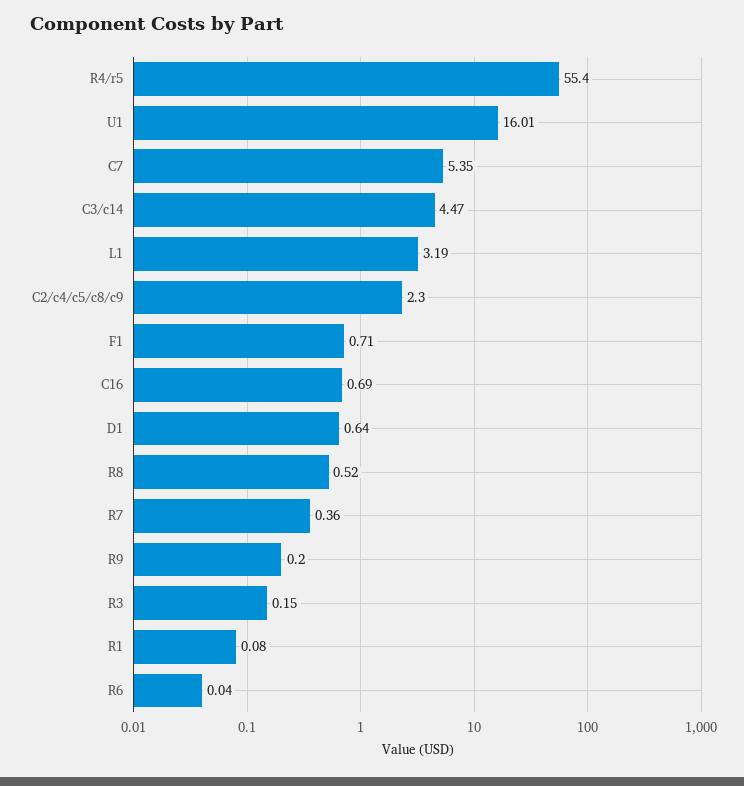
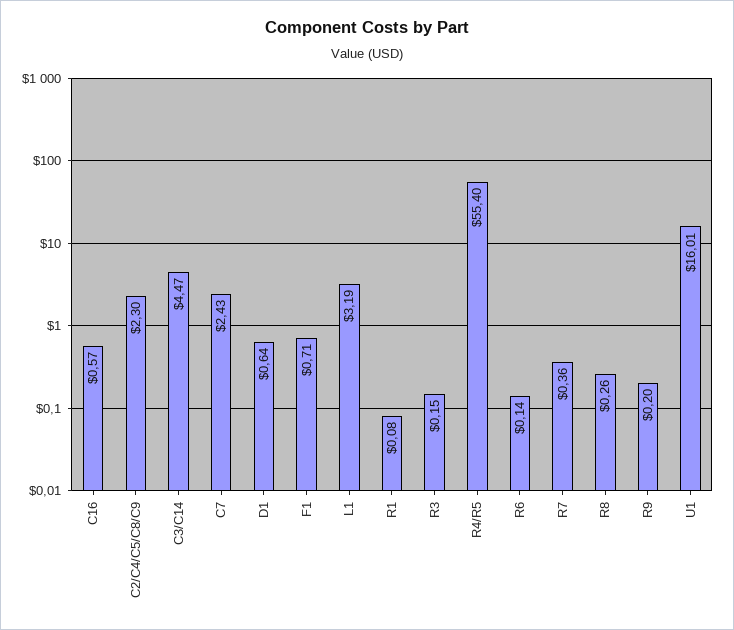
  {
    "R4/r5": 55.4,
    "U1": 16.01,
-   "C7": 5.35,
+   "C7": 2.43,
    "C3/c14": 4.47,
    "L1": 3.19,
    "C2/c4/c5/c8/c9": 2.3,
    "F1": 0.71,
-   "C16": 0.69,
+   "C16": 0.57,
    "D1": 0.64,
-   "R8": 0.52,
+   "R8": 0.26,
    "R7": 0.36,
    "R9": 0.2,
    "R3": 0.15,
    "R1": 0.08,
-   "R6": 0.04
+   "R6": 0.14
  }

